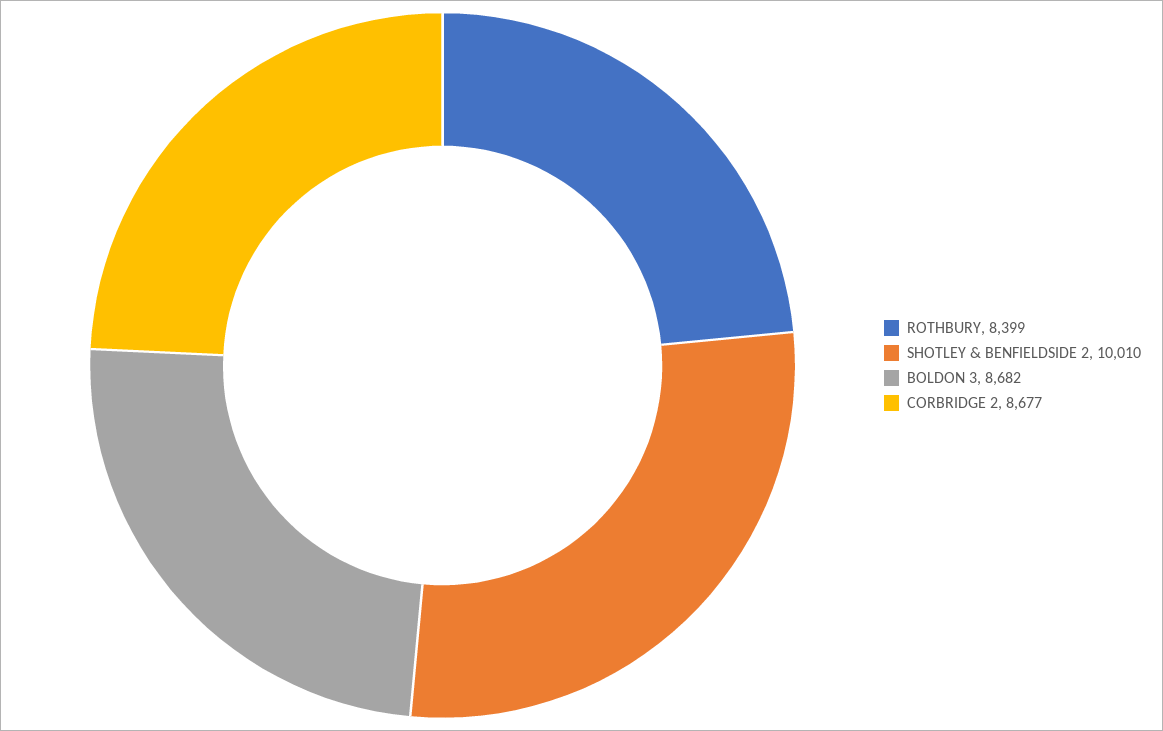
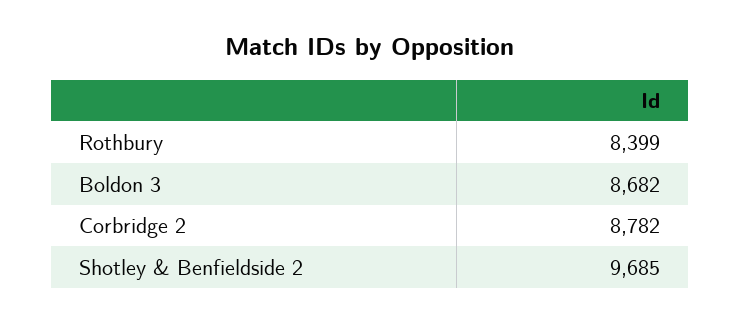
  {
    "ROTHBURY": 8399,
-   "SHOTLEY & BENFIELDSIDE 2": 10010,
+   "SHOTLEY & BENFIELDSIDE 2": 9685,
    "BOLDON 3": 8682,
-   "CORBRIDGE 2": 8677
+   "CORBRIDGE 2": 8782
  }

